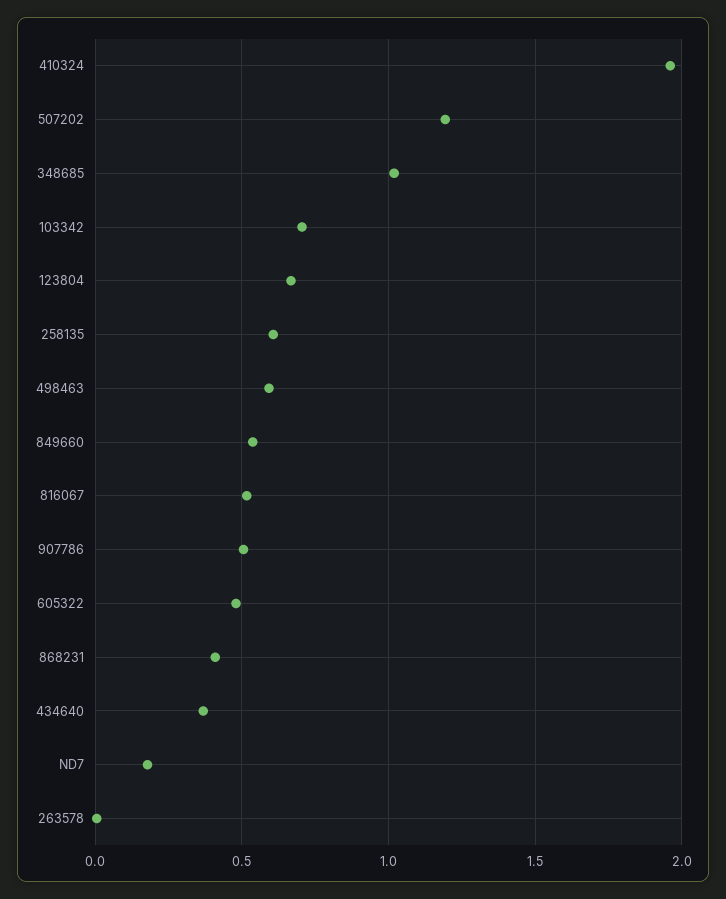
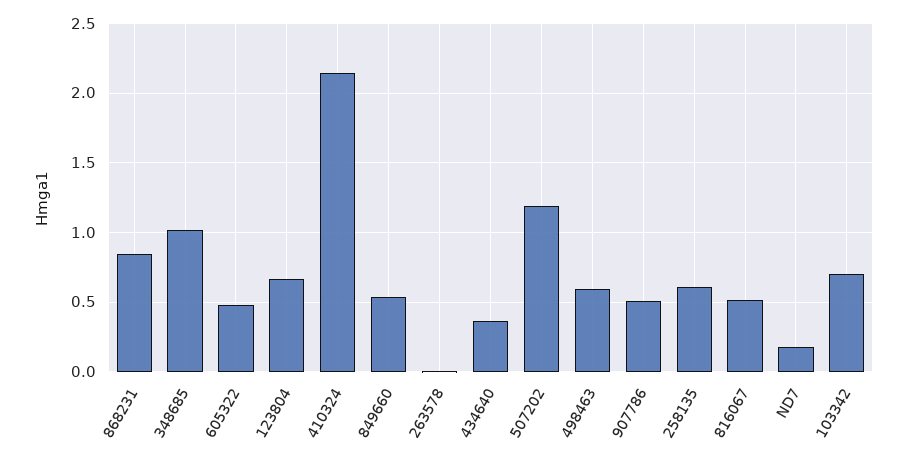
  {
-   "410324": 1.95,
+   "410324": 2.15,
    "507202": 1.2,
    "348685": 1,
    "103342": 0.7,
    "123804": 0.65,
    "258135": 0.6,
    "498463": 0.6,
    "849660": 0.55,
    "816067": 0.5,
    "907786": 0.5,
    "605322": 0.5,
-   "868231": 0.4,
+   "868231": 0.85,
    "434640": 0.35,
    "ND7": 0.2,
    "263578": 0
  }

